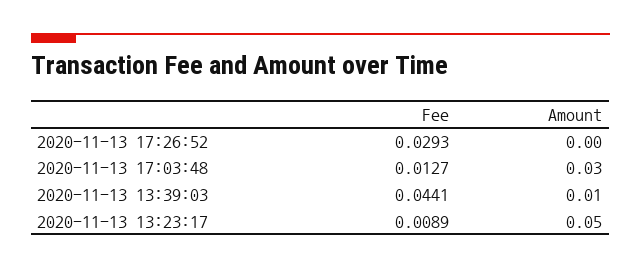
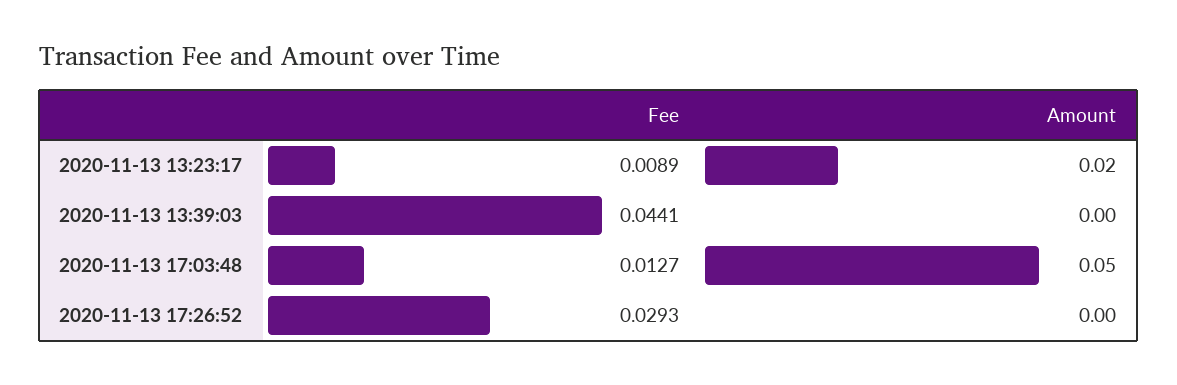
  {
    "Fee": {
      "2020-11-13 17:26:52": 0.0293,
      "2020-11-13 17:03:48": 0.0127,
      "2020-11-13 13:39:03": 0.0441,
      "2020-11-13 13:23:17": 0.0089
    },
    "Amount": {
      "2020-11-13 17:26:52": 0,
-     "2020-11-13 17:03:48": 0.03,
+     "2020-11-13 17:03:48": 0.05,
-     "2020-11-13 13:39:03": 0.01,
+     "2020-11-13 13:39:03": 0,
-     "2020-11-13 13:23:17": 0.05
+     "2020-11-13 13:23:17": 0.02
    }
  }

